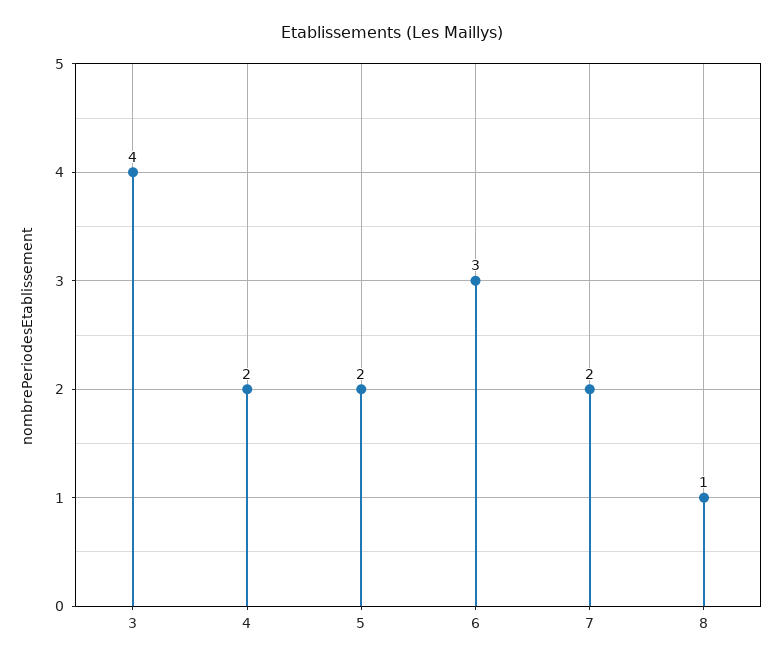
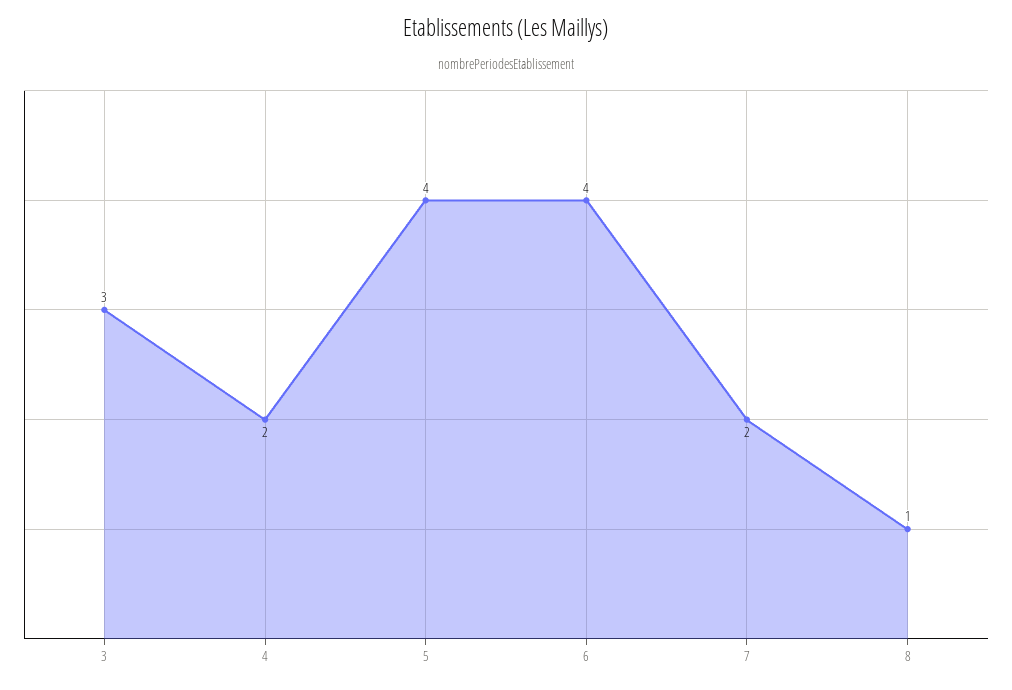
  {
-   "3": 4,
+   "3": 3,
    "4": 2,
-   "5": 2,
+   "5": 4,
-   "6": 3,
+   "6": 4,
    "7": 2,
    "8": 1
  }

